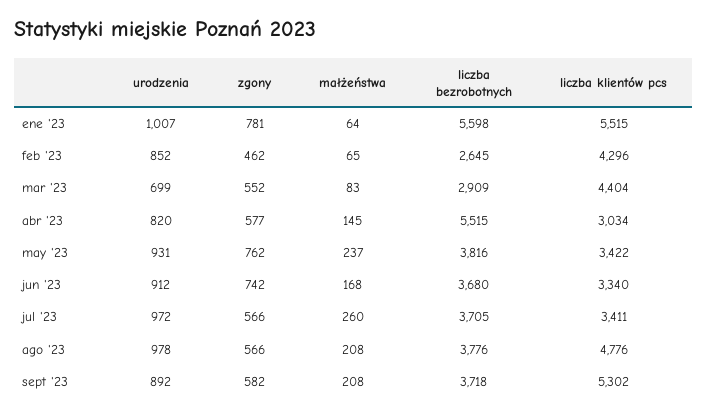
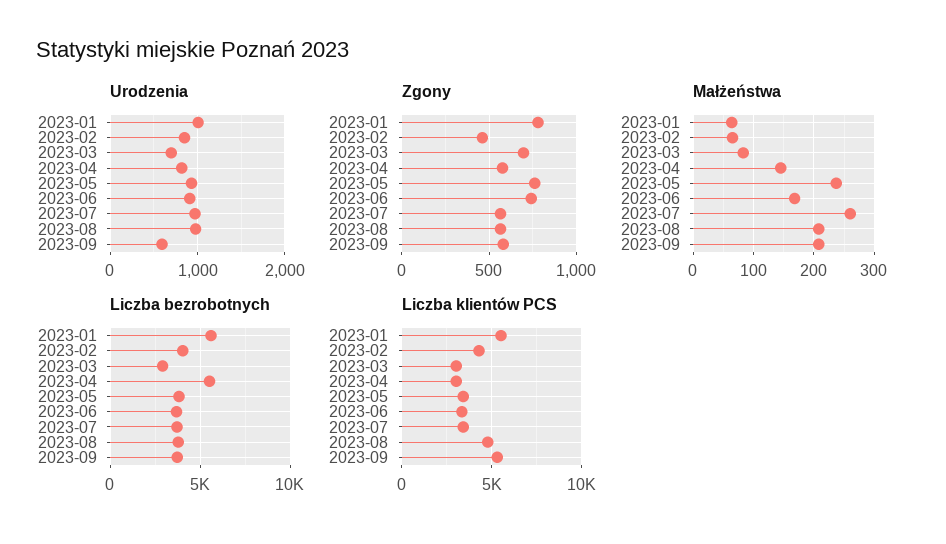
  {
    "urodzenia": {
      "ene '23": 1007,
      "feb '23": 852,
      "mar '23": 699,
      "abr '23": 820,
      "may '23": 931,
      "jun '23": 912,
      "jul '23": 972,
      "ago '23": 978,
-     "sept '23": 892
+     "sept '23": 600
    },
    "zgony": {
      "ene '23": 781,
      "feb '23": 462,
-     "mar '23": 552,
+     "mar '23": 700,
      "abr '23": 577,
      "may '23": 762,
      "jun '23": 742,
      "jul '23": 566,
      "ago '23": 566,
      "sept '23": 582
    },
    "małżeństwa": {
      "ene '23": 64,
      "feb '23": 65,
      "mar '23": 83,
      "abr '23": 145,
      "may '23": 237,
      "jun '23": 168,
      "jul '23": 260,
      "ago '23": 208,
      "sept '23": 208
    },
    "liczba bezrobotnych": {
      "ene '23": 5598,
-     "feb '23": 2645,
+     "feb '23": 4000,
      "mar '23": 2909,
      "abr '23": 5515,
      "may '23": 3816,
      "jun '23": 3680,
      "jul '23": 3705,
      "ago '23": 3776,
      "sept '23": 3718
    },
    "liczba klientów pcs": {
      "ene '23": 5515,
      "feb '23": 4296,
-     "mar '23": 4404,
+     "mar '23": 3000,
      "abr '23": 3034,
      "may '23": 3422,
      "jun '23": 3340,
      "jul '23": 3411,
      "ago '23": 4776,
      "sept '23": 5302
    }
  }

